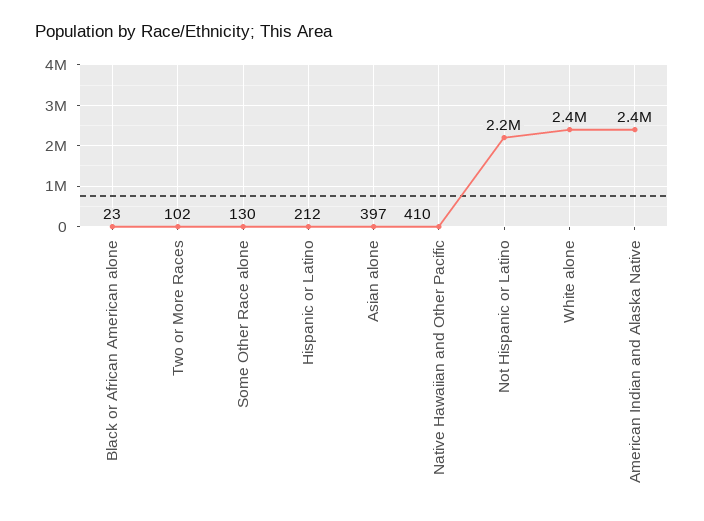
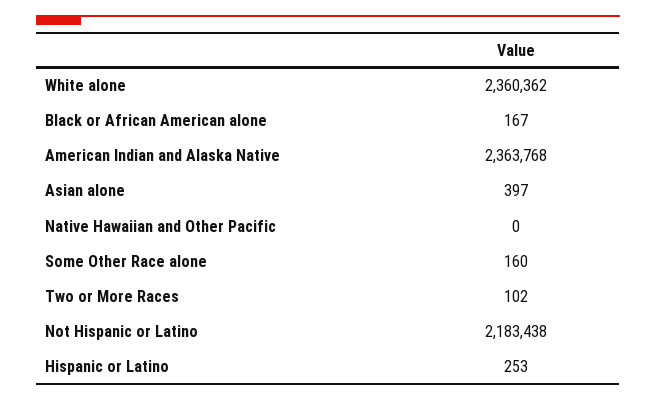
  {
-   "Black or African American alone": 23,
+   "Black or African American alone": 167,
    "Two or More Races": 102,
-   "Some Other Race alone": 130,
+   "Some Other Race alone": 160,
-   "Hispanic or Latino": 212,
+   "Hispanic or Latino": 253,
    "Asian alone": 397,
-   "Native Hawaiian and Other Pacific": 410,
+   "Native Hawaiian and Other Pacific": 0,
    "Not Hispanic or Latino": 2183438,
    "White alone": 2360362,
    "American Indian and Alaska Native": 2363768
  }

